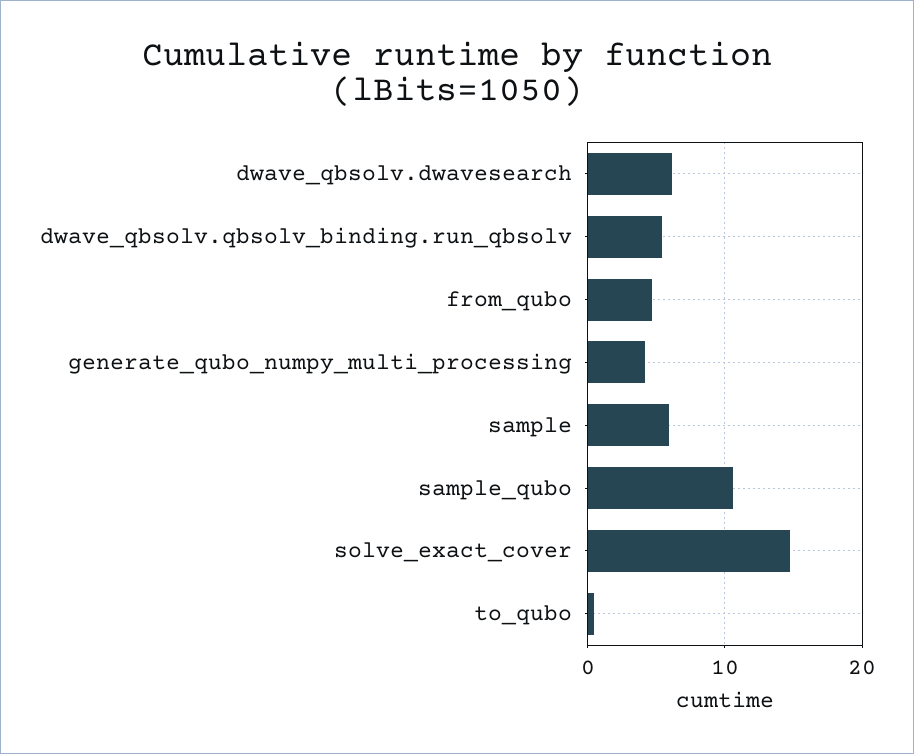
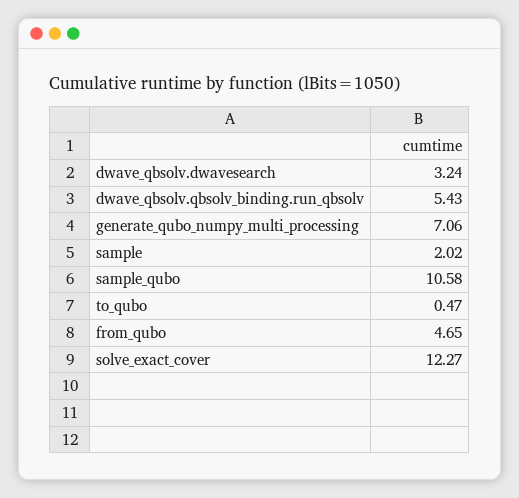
  {
-   "dwave_qbsolv.dwavesearch": 6,
+   "dwave_qbsolv.dwavesearch": 3.24,
    "dwave_qbsolv.qbsolv_binding.run_qbsolv": 5.43,
    "from_qubo": 4.65,
-   "generate_qubo_numpy_multi_processing": 4,
+   "generate_qubo_numpy_multi_processing": 7.06,
-   "sample": 6,
+   "sample": 2.02,
    "sample_qubo": 10.58,
-   "solve_exact_cover": 15,
+   "solve_exact_cover": 12.27,
    "to_qubo": 0.47
  }

